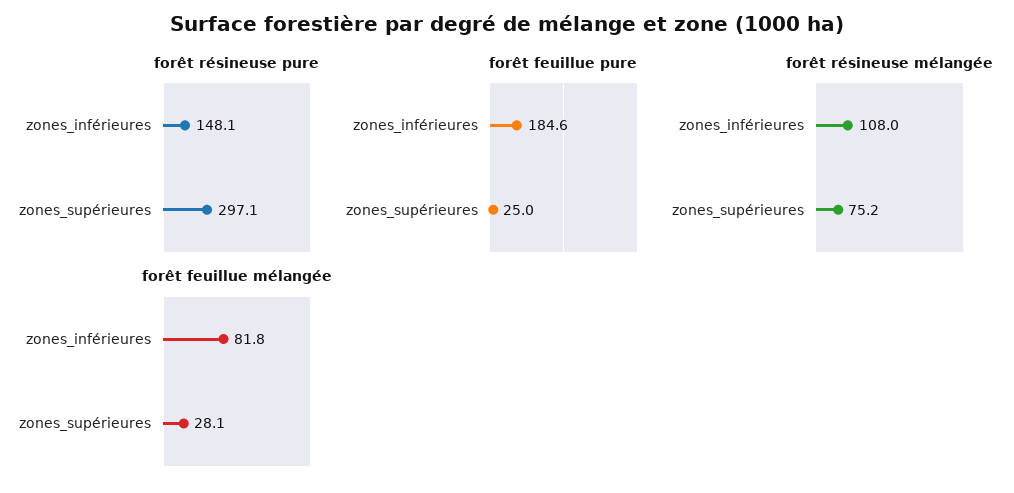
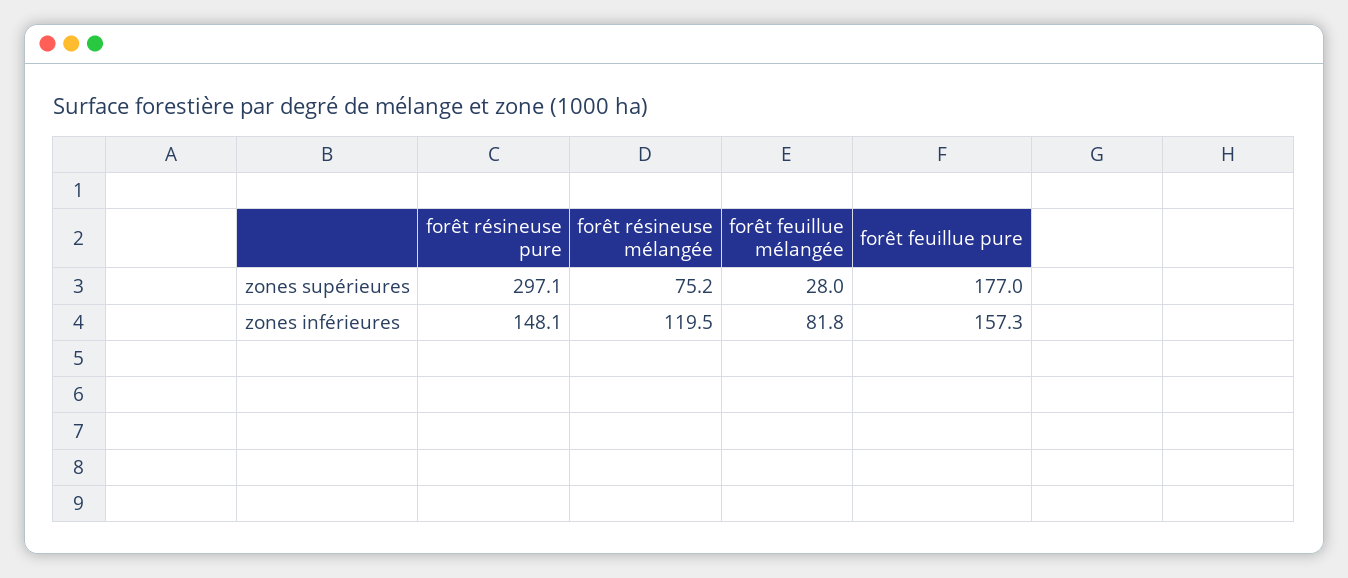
  {
    "forêt résineuse pure": {
      "zones_inférieures": 148.1,
      "zones_supérieures": 297.1
    },
    "forêt feuillue pure": {
-     "zones_inférieures": 184.6,
+     "zones_inférieures": 157.3,
-     "zones_supérieures": 25
+     "zones_supérieures": 177
    },
    "forêt résineuse mélangée": {
-     "zones_inférieures": 108,
+     "zones_inférieures": 119.5,
      "zones_supérieures": 75.2
    },
    "forêt feuillue mélangée": {
      "zones_inférieures": 81.8,
-     "zones_supérieures": 28.1
+     "zones_supérieures": 28
    }
  }

